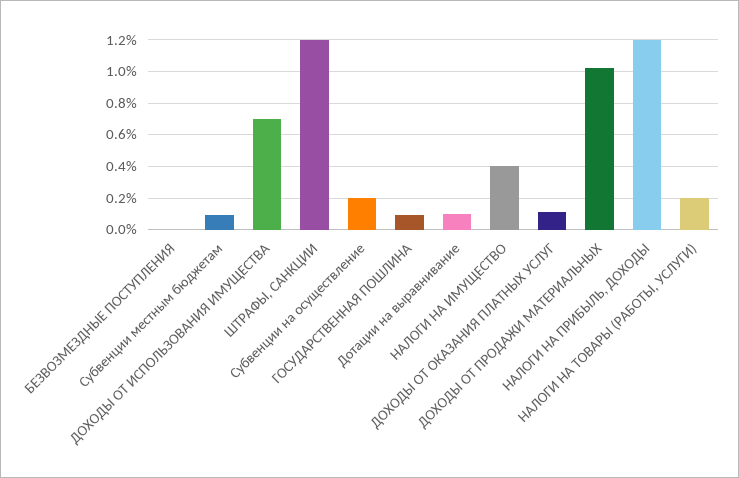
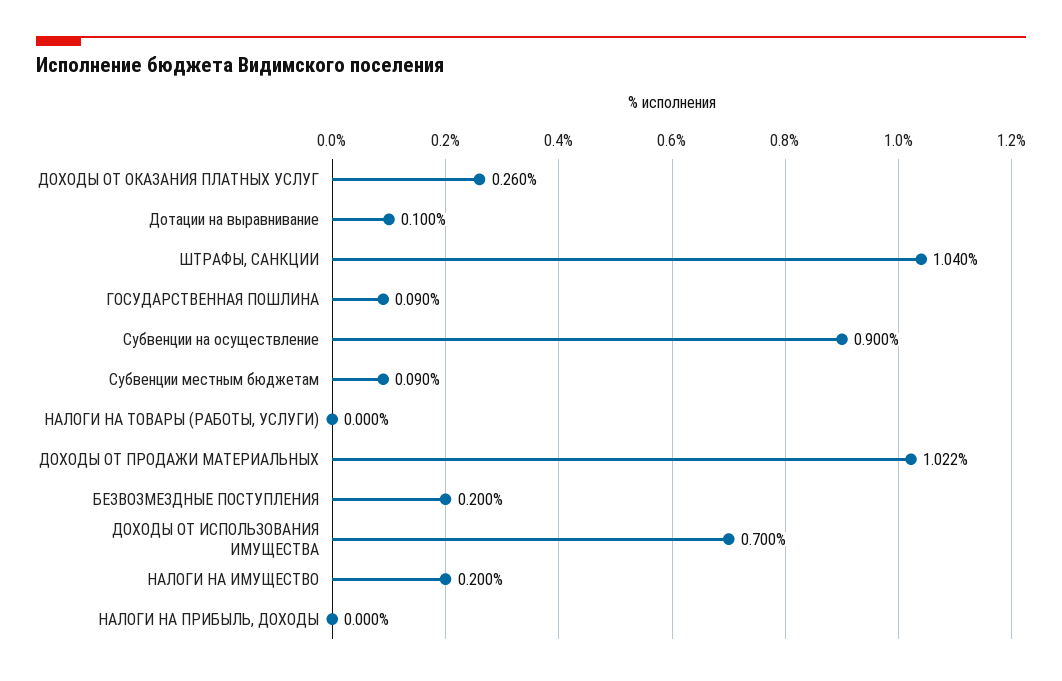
  {
-   "БЕЗВОЗМЕЗДНЫЕ ПОСТУПЛЕНИЯ": 0,
+   "БЕЗВОЗМЕЗДНЫЕ ПОСТУПЛЕНИЯ": 0.2,
    "Субвенции местным бюджетам": 0.09,
    "ДОХОДЫ ОТ ИСПОЛЬЗОВАНИЯ ИМУЩЕСТВА": 0.7,
-   "ШТРАФЫ, САНКЦИИ": 1.2,
+   "ШТРАФЫ, САНКЦИИ": 1.04,
-   "Субвенции на осуществление": 0.2,
+   "Субвенции на осуществление": 0.9,
    "ГОСУДАРСТВЕННАЯ ПОШЛИНА": 0.09,
    "Дотации на выравнивание": 0.1,
-   "НАЛОГИ НА ИМУЩЕСТВО": 0.4,
+   "НАЛОГИ НА ИМУЩЕСТВО": 0.2,
-   "ДОХОДЫ ОТ ОКАЗАНИЯ ПЛАТНЫХ УСЛУГ": 0.1,
+   "ДОХОДЫ ОТ ОКАЗАНИЯ ПЛАТНЫХ УСЛУГ": 0.26,
    "ДОХОДЫ ОТ ПРОДАЖИ МАТЕРИАЛЬНЫХ": 1.022,
-   "НАЛОГИ НА ПРИБЫЛЬ, ДОХОДЫ": 1.2,
+   "НАЛОГИ НА ПРИБЫЛЬ, ДОХОДЫ": 0,
-   "НАЛОГИ НА ТОВАРЫ (РАБОТЫ, УСЛУГИ)": 0.2
+   "НАЛОГИ НА ТОВАРЫ (РАБОТЫ, УСЛУГИ)": 0
  }

